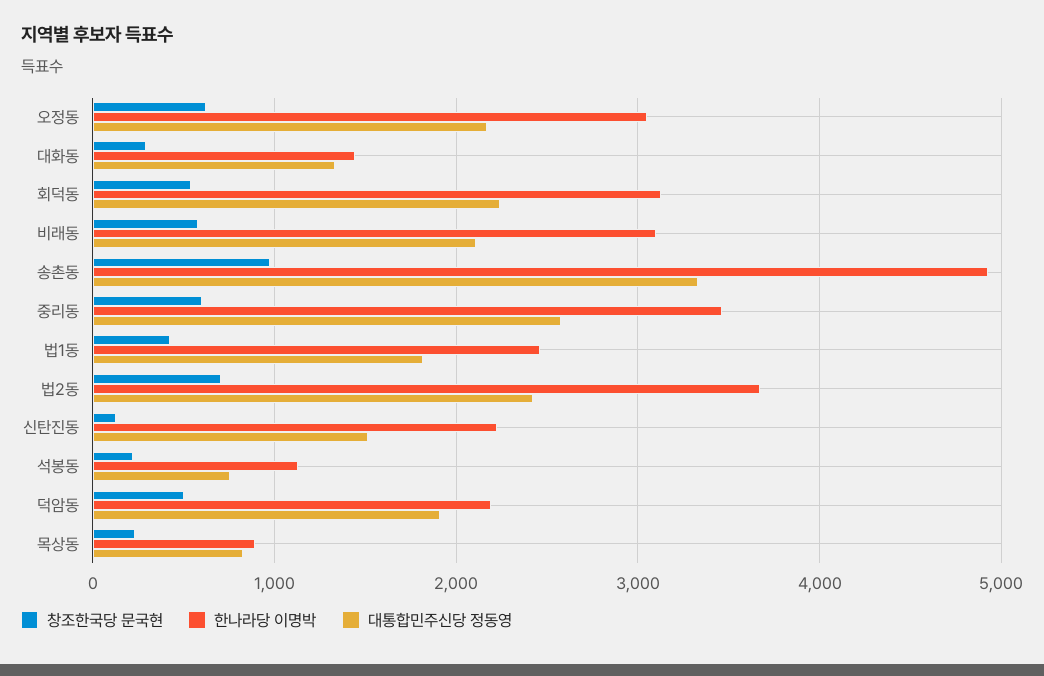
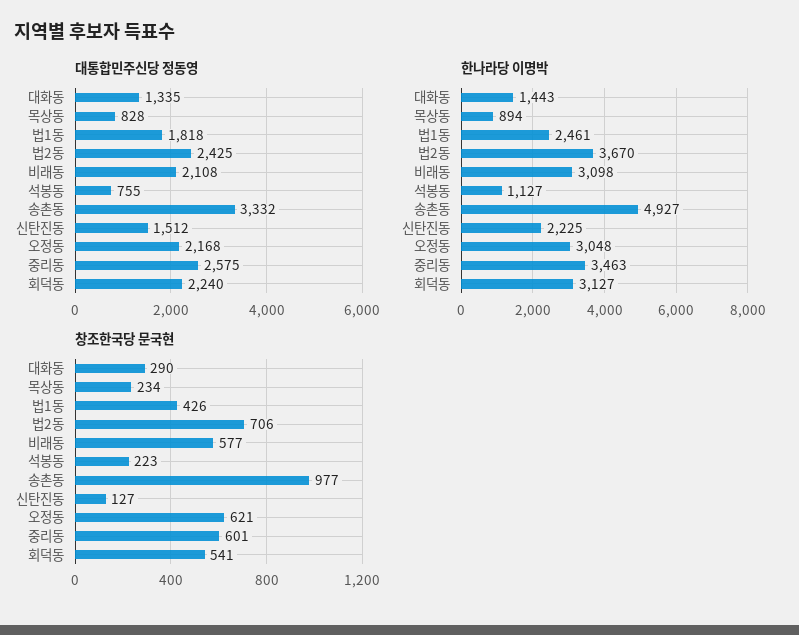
  {
    "창조한국당 문국현": {
      "오정동": 621,
      "대화동": 290,
      "회덕동": 541,
      "비래동": 577,
      "송촌동": 977,
      "중리동": 601,
      "법1동": 426,
      "법2동": 706,
      "신탄진동": 127,
      "석봉동": 223,
-     "덕암동": 500,
      "목상동": 234
    },
    "한나라당 이명박": {
      "오정동": 3048,
      "대화동": 1443,
      "회덕동": 3127,
      "비래동": 3098,
      "송촌동": 4927,
      "중리동": 3463,
      "법1동": 2461,
      "법2동": 3670,
      "신탄진동": 2225,
      "석봉동": 1127,
-     "덕암동": 2200,
      "목상동": 894
    },
    "대통합민주신당 정동영": {
      "오정동": 2168,
      "대화동": 1335,
      "회덕동": 2240,
      "비래동": 2108,
      "송촌동": 3332,
      "중리동": 2575,
      "법1동": 1818,
      "법2동": 2425,
      "신탄진동": 1512,
      "석봉동": 755,
-     "덕암동": 1900,
      "목상동": 828
    }
  }

